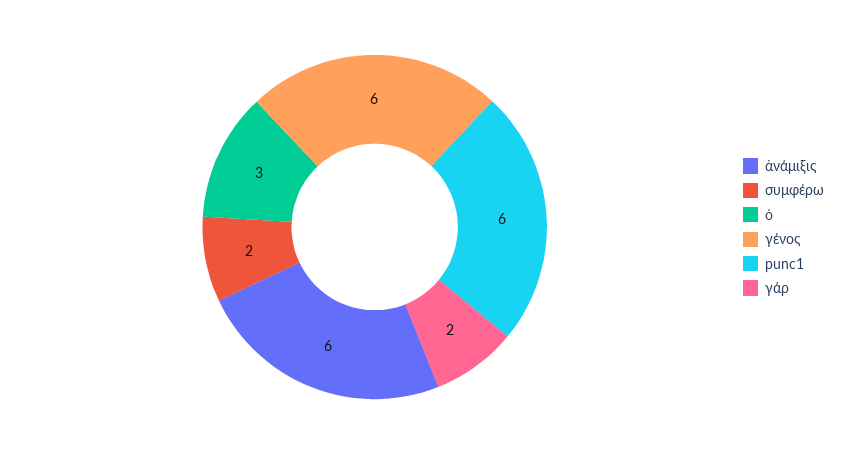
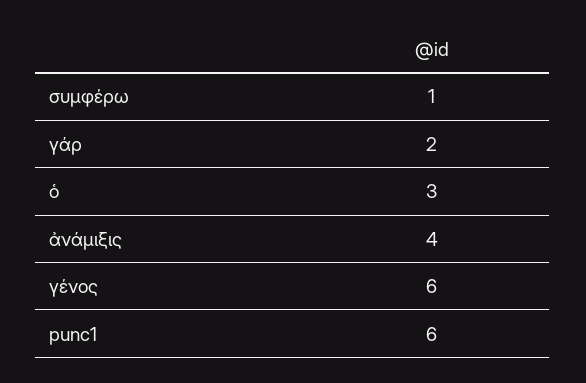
  {
-   "ἀνάμιξις": 6,
+   "ἀνάμιξις": 4,
-   "συμφέρω": 2,
+   "συμφέρω": 1,
    "ὁ": 3,
    "γένος": 6,
    "punc1": 6,
    "γάρ": 2
  }

